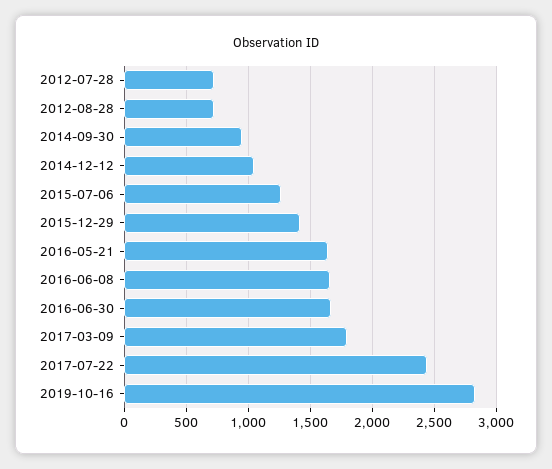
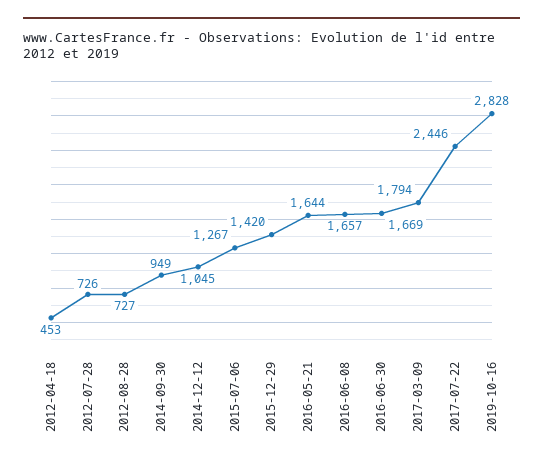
  {
    "2012-07-28": 726,
    "2012-08-28": 727,
    "2014-09-30": 949,
    "2014-12-12": 1045,
    "2015-07-06": 1267,
    "2015-12-29": 1420,
    "2016-05-21": 1644,
    "2016-06-08": 1657,
    "2016-06-30": 1669,
    "2017-03-09": 1794,
    "2017-07-22": 2446,
-   "2019-10-16": 2828
+   "2019-10-16": 2828,
+   "2012-04-18": 453
  }

